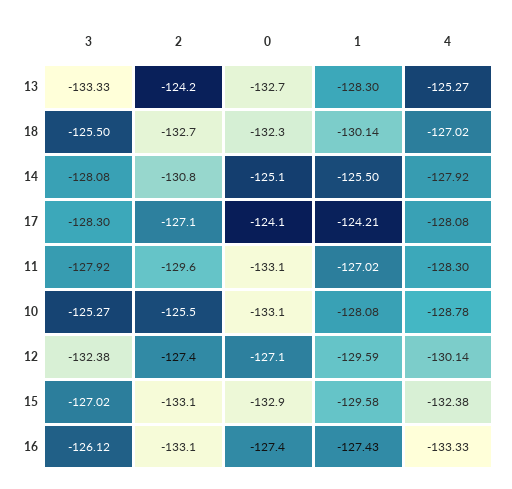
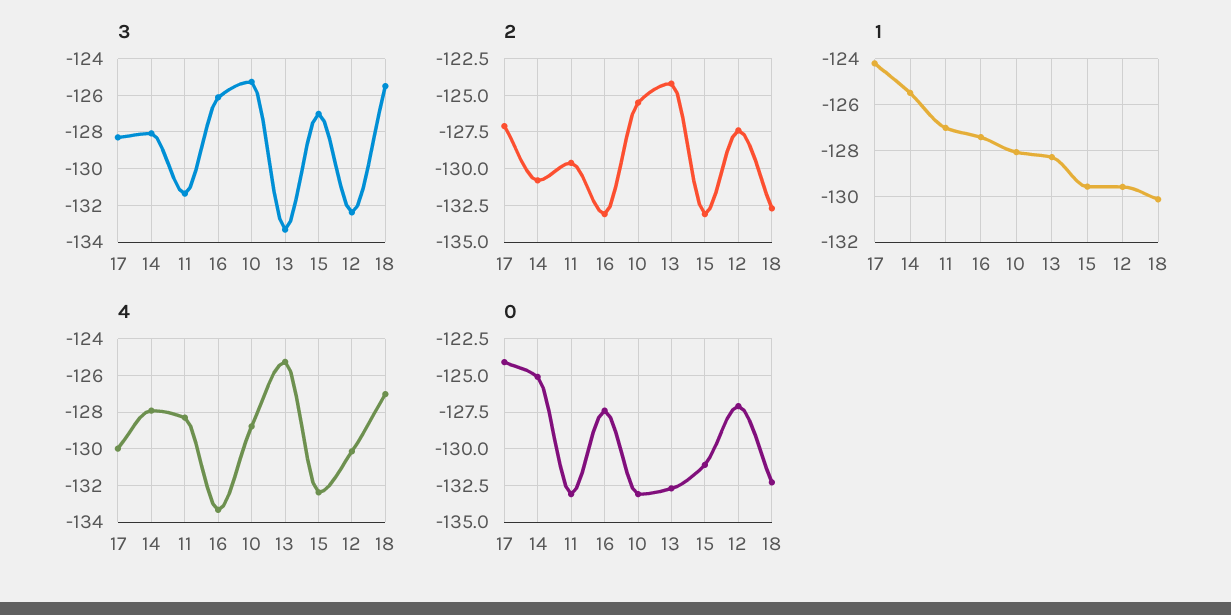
  {
    "3": {
      "13": -133.33,
      "18": -125.5,
      "14": -128.08,
      "17": -128.3,
-     "11": -127.92,
+     "11": -131.5,
      "10": -125.27,
      "12": -132.38,
      "15": -127.02,
      "16": -126.12
    },
    "2": {
      "13": -124.2,
      "18": -132.7,
      "14": -130.8,
      "17": -127.1,
      "11": -129.6,
      "10": -125.5,
      "12": -127.4,
      "15": -133.1,
      "16": -133.1
    },
    "0": {
      "13": -132.7,
      "18": -132.3,
      "14": -125.1,
      "17": -124.1,
      "11": -133.1,
      "10": -133.1,
      "12": -127.1,
-     "15": -132.9,
+     "15": -131,
      "16": -127.4
    },
    "1": {
      "13": -128.3,
      "18": -130.14,
      "14": -125.5,
      "17": -124.21,
      "11": -127.02,
      "10": -128.08,
      "12": -129.59,
      "15": -129.58,
      "16": -127.43
    },
    "4": {
      "13": -125.27,
      "18": -127.02,
      "14": -127.92,
-     "17": -128.08,
+     "17": -130,
      "11": -128.3,
      "10": -128.78,
      "12": -130.14,
      "15": -132.38,
      "16": -133.33
    }
  }

